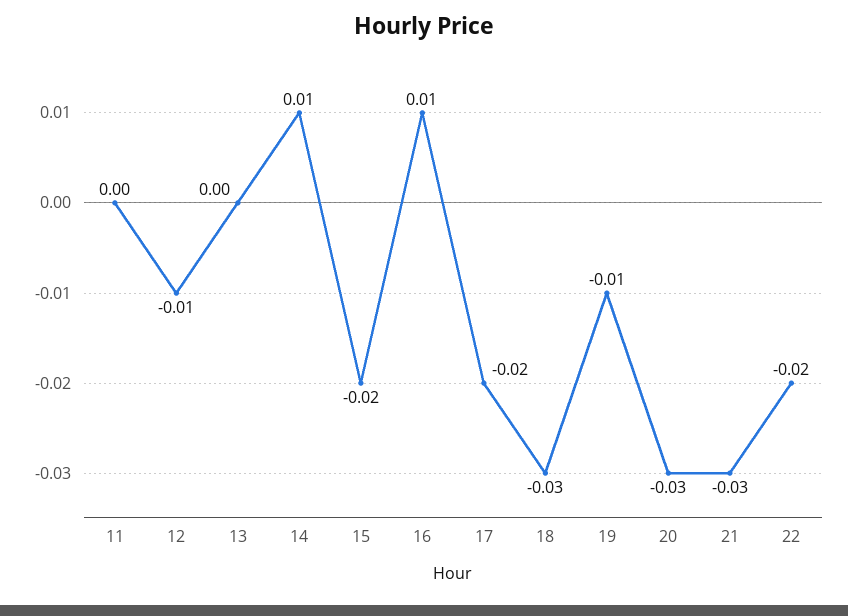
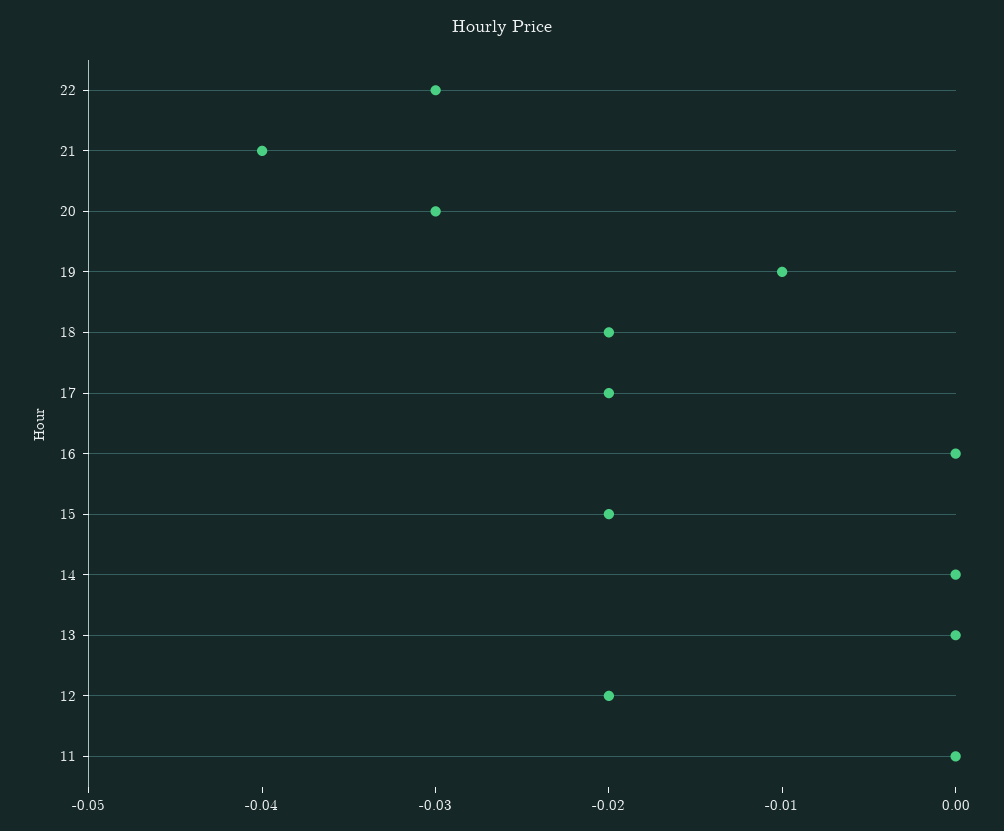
  {
    "11": 0,
-   "12": -0.01,
+   "12": -0.02,
    "13": 0,
-   "14": 0.01,
+   "14": 0,
    "15": -0.02,
-   "16": 0.01,
+   "16": 0,
    "17": -0.02,
-   "18": -0.03,
+   "18": -0.02,
    "19": -0.01,
    "20": -0.03,
-   "21": -0.03,
+   "21": -0.04,
-   "22": -0.02
+   "22": -0.03
  }

